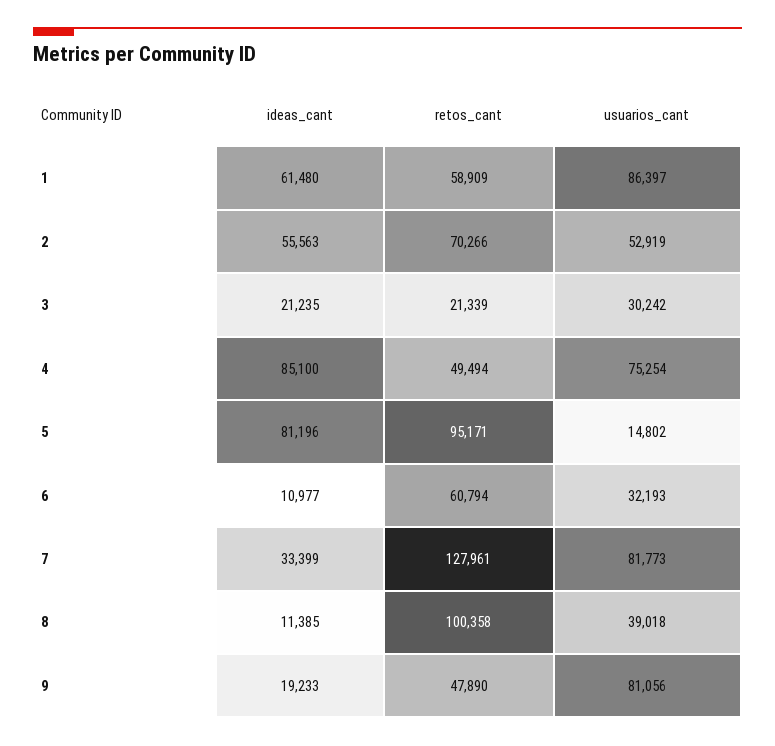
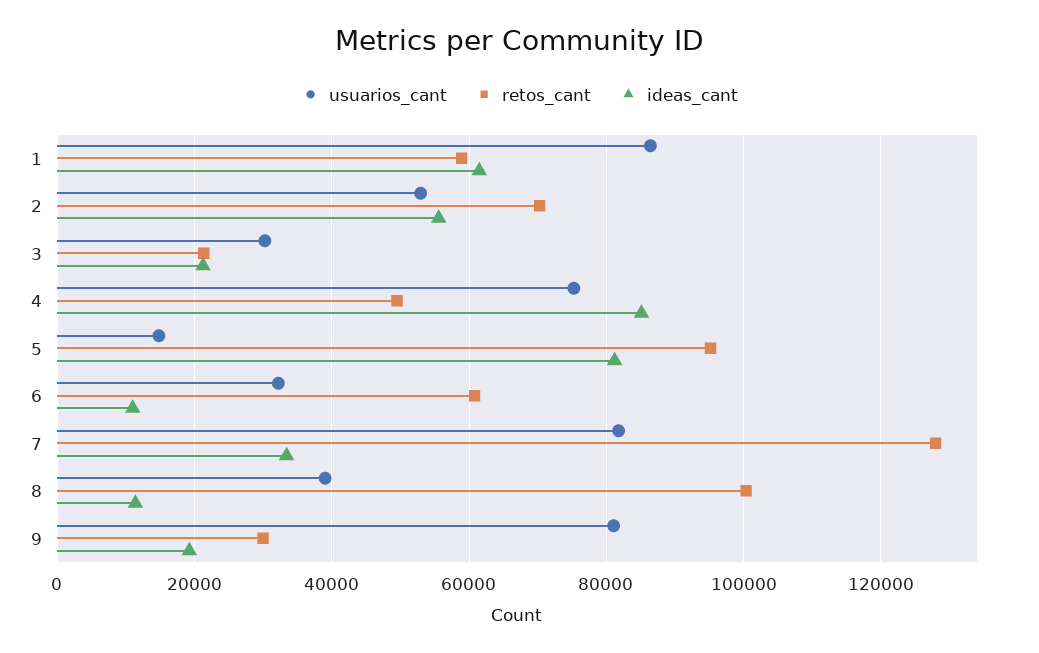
  {
    "ideas_cant": {
      "1": 61480,
      "2": 55563,
      "3": 21235,
      "4": 85100,
      "5": 81196,
      "6": 10977,
      "7": 33399,
      "8": 11385,
      "9": 19233
    },
    "retos_cant": {
      "1": 58909,
      "2": 70266,
      "3": 21339,
      "4": 49494,
      "5": 95171,
      "6": 60794,
      "7": 127961,
      "8": 100358,
-     "9": 47890
+     "9": 30000
    },
    "usuarios_cant": {
      "1": 86397,
      "2": 52919,
      "3": 30242,
      "4": 75254,
      "5": 14802,
      "6": 32193,
      "7": 81773,
      "8": 39018,
      "9": 81056
    }
  }

